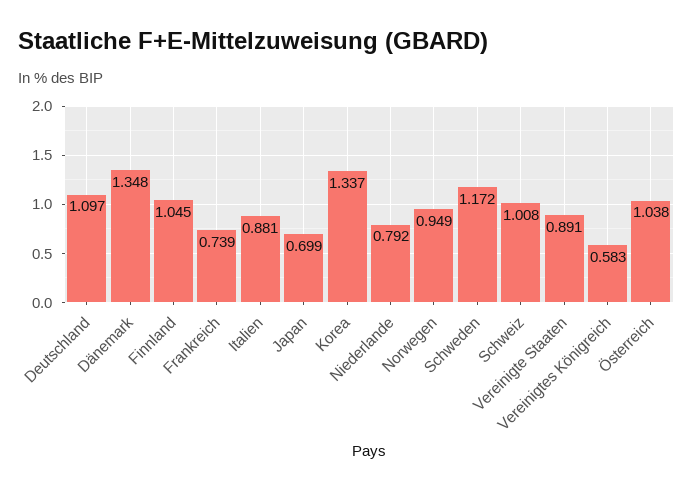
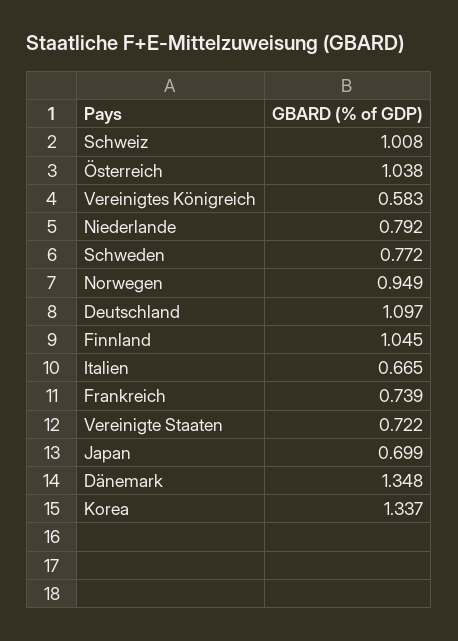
  {
    "Deutschland": 1.097,
    "Dänemark": 1.348,
    "Finnland": 1.045,
    "Frankreich": 0.739,
-   "Italien": 0.881,
+   "Italien": 0.665,
    "Japan": 0.699,
    "Korea": 1.337,
    "Niederlande": 0.792,
    "Norwegen": 0.949,
-   "Schweden": 1.172,
+   "Schweden": 0.772,
    "Schweiz": 1.008,
-   "Vereinigte Staaten": 0.891,
+   "Vereinigte Staaten": 0.722,
    "Vereinigtes Königreich": 0.583,
    "Österreich": 1.038
  }

